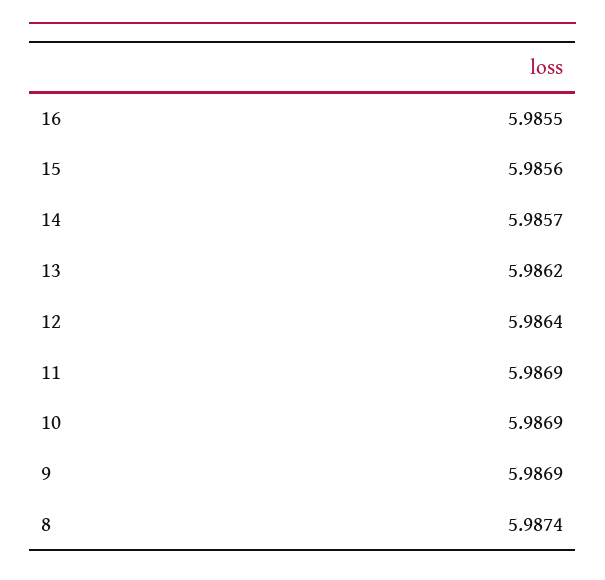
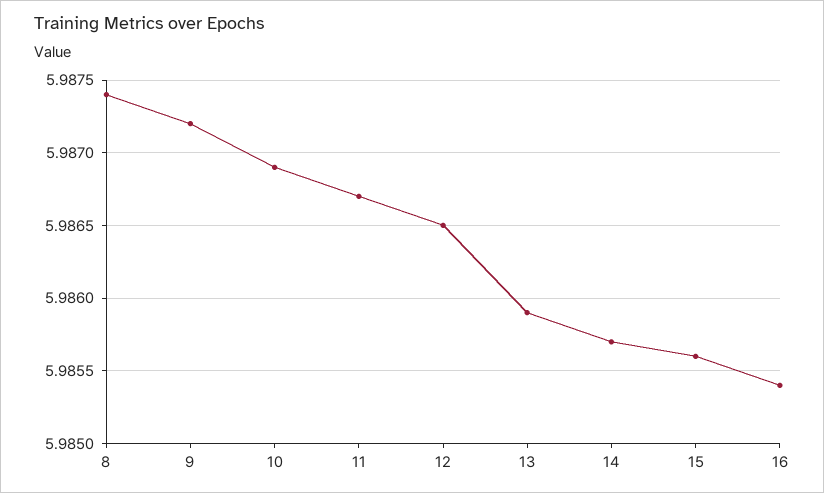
  {
-   "16": 5.9855,
+   "16": 5.9854,
    "15": 5.9856,
    "14": 5.9857,
-   "13": 5.9862,
+   "13": 5.9859,
-   "12": 5.9864,
+   "12": 5.9865,
-   "11": 5.9869,
+   "11": 5.9867,
    "10": 5.9869,
-   "9": 5.9869,
+   "9": 5.9872,
    "8": 5.9874
  }

